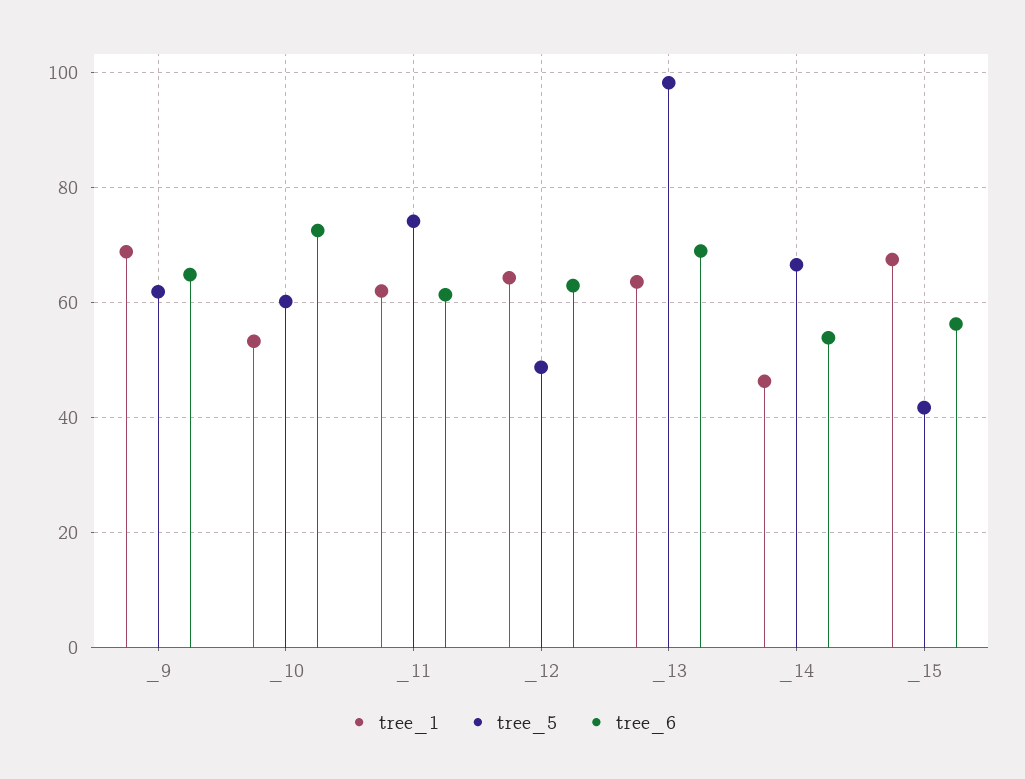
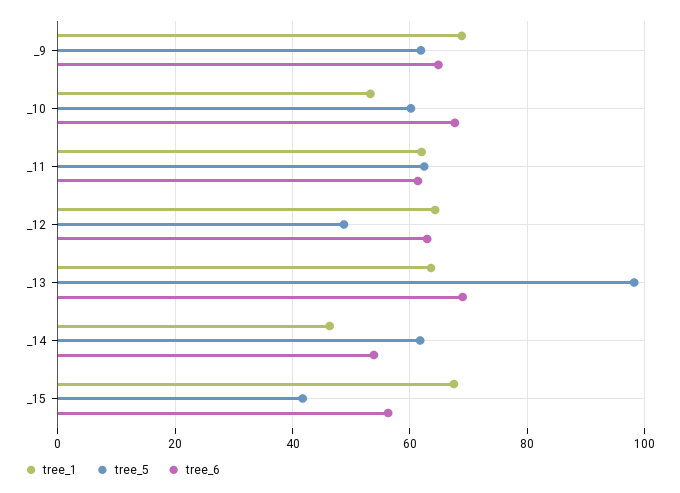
  {
    "tree_1": {
      "_9": 68,
      "_10": 54,
      "_11": 62,
      "_12": 64,
      "_13": 64,
      "_14": 46,
      "_15": 68
    },
    "tree_5": {
      "_9": 62,
      "_10": 60,
-     "_11": 74,
+     "_11": 62,
      "_12": 48,
      "_13": 98,
-     "_14": 66,
+     "_14": 62,
      "_15": 42
    },
    "tree_6": {
      "_9": 64,
-     "_10": 72,
+     "_10": 68,
      "_11": 62,
      "_12": 62,
      "_13": 68,
      "_14": 54,
      "_15": 56
    }
  }

